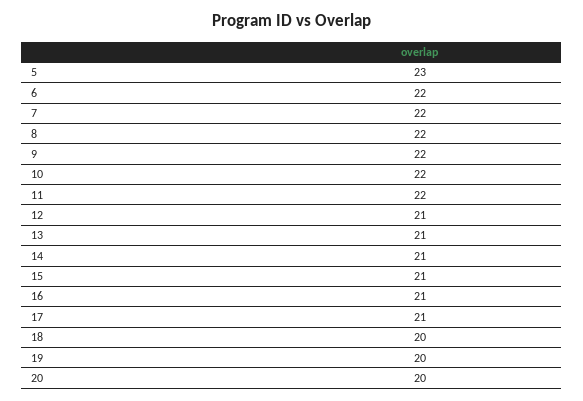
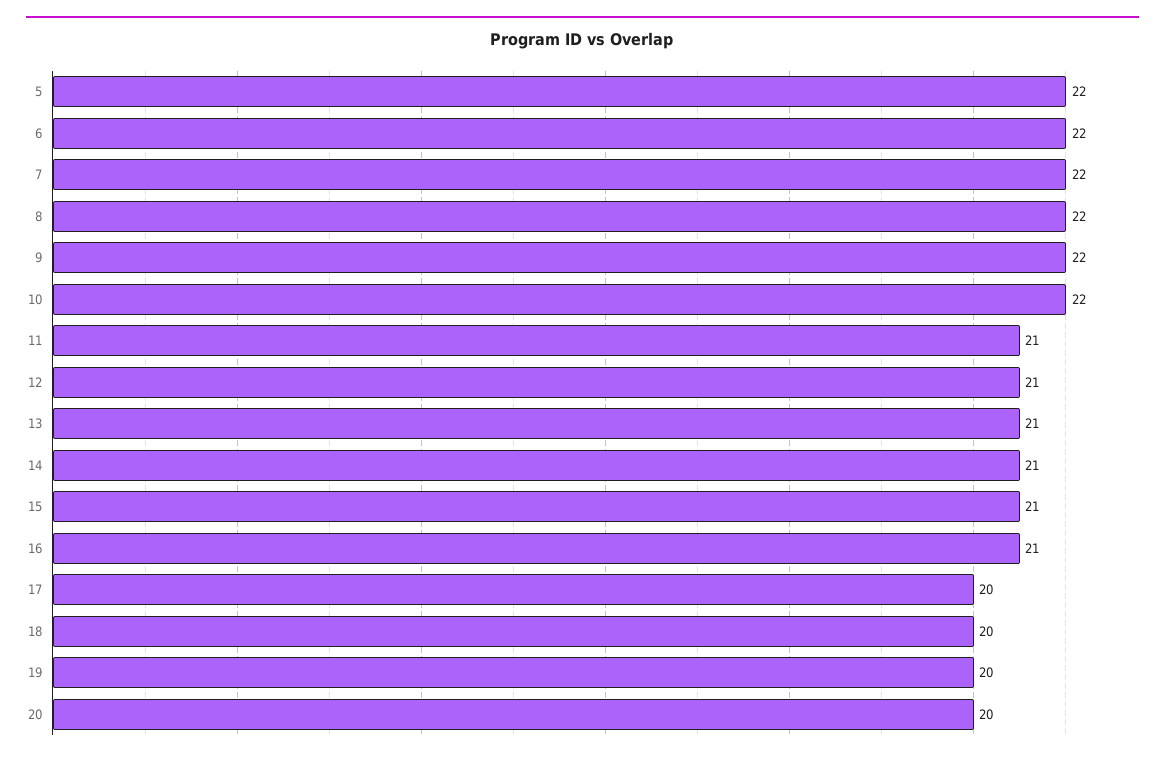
  {
-   "5": 23,
+   "5": 22,
    "6": 22,
    "7": 22,
    "8": 22,
    "9": 22,
    "10": 22,
-   "11": 22,
+   "11": 21,
    "12": 21,
    "13": 21,
    "14": 21,
    "15": 21,
    "16": 21,
-   "17": 21,
+   "17": 20,
    "18": 20,
    "19": 20,
    "20": 20
  }

